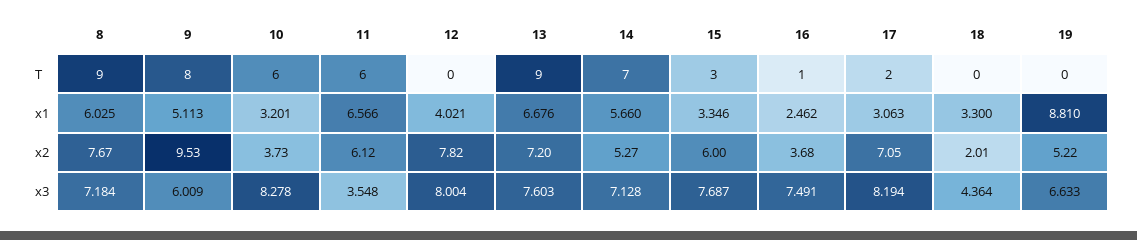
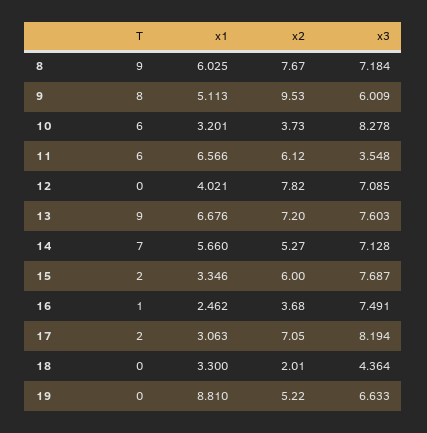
  {
    "8": {
      "T": 9,
      "x1": 6.025,
      "x2": 7.67,
      "x3": 7.184
    },
    "9": {
      "T": 8,
      "x1": 5.113,
      "x2": 9.53,
      "x3": 6.009
    },
    "10": {
      "T": 6,
      "x1": 3.201,
      "x2": 3.73,
      "x3": 8.278
    },
    "11": {
      "T": 6,
      "x1": 6.566,
      "x2": 6.12,
      "x3": 3.548
    },
    "12": {
      "T": 0,
      "x1": 4.021,
      "x2": 7.82,
-     "x3": 8.004
+     "x3": 7.085
    },
    "13": {
      "T": 9,
      "x1": 6.676,
      "x2": 7.2,
      "x3": 7.603
    },
    "14": {
      "T": 7,
      "x1": 5.66,
      "x2": 5.27,
      "x3": 7.128
    },
    "15": {
-     "T": 3,
+     "T": 2,
      "x1": 3.346,
      "x2": 6,
      "x3": 7.687
    },
    "16": {
      "T": 1,
      "x1": 2.462,
      "x2": 3.68,
      "x3": 7.491
    },
    "17": {
      "T": 2,
      "x1": 3.063,
      "x2": 7.05,
      "x3": 8.194
    },
    "18": {
      "T": 0,
      "x1": 3.3,
      "x2": 2.01,
      "x3": 4.364
    },
    "19": {
      "T": 0,
      "x1": 8.81,
      "x2": 5.22,
      "x3": 6.633
    }
  }

